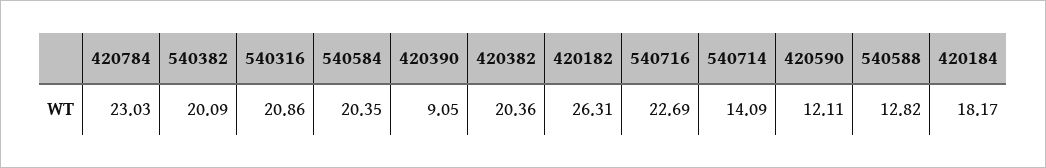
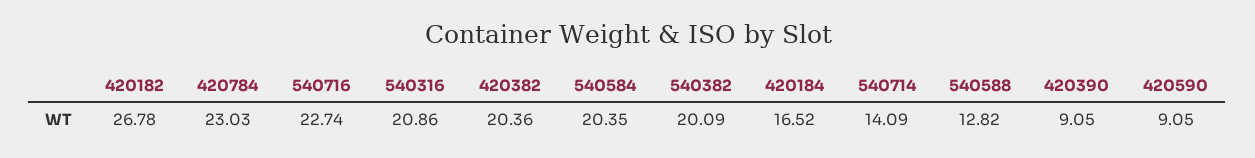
  {
    "420784": 23.03,
    "540382": 20.09,
    "540316": 20.86,
    "540584": 20.35,
    "420390": 9.05,
    "420382": 20.36,
-   "420182": 26.31,
+   "420182": 26.78,
-   "540716": 22.69,
+   "540716": 22.74,
    "540714": 14.09,
-   "420590": 12.11,
+   "420590": 9.05,
    "540588": 12.82,
-   "420184": 18.17
+   "420184": 16.52
  }

